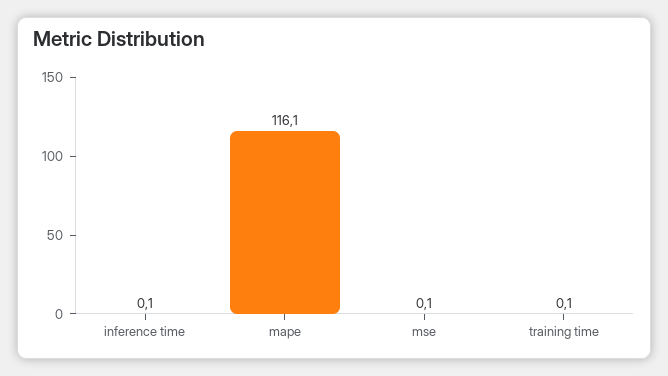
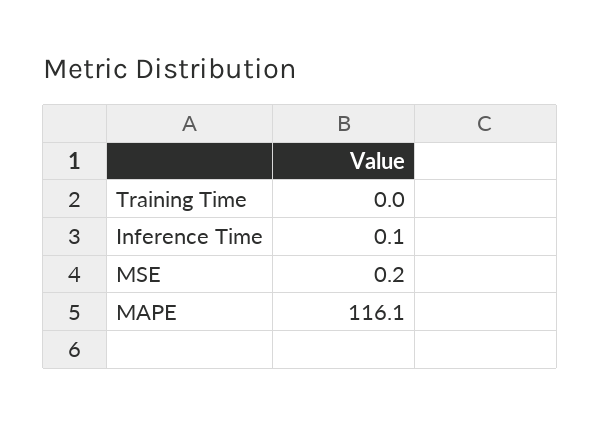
  {
    "inference time": 0.1,
    "mape": 116.1,
-   "mse": 0.1,
+   "mse": 0.2,
-   "training time": 0.1
+   "training time": 0
  }

